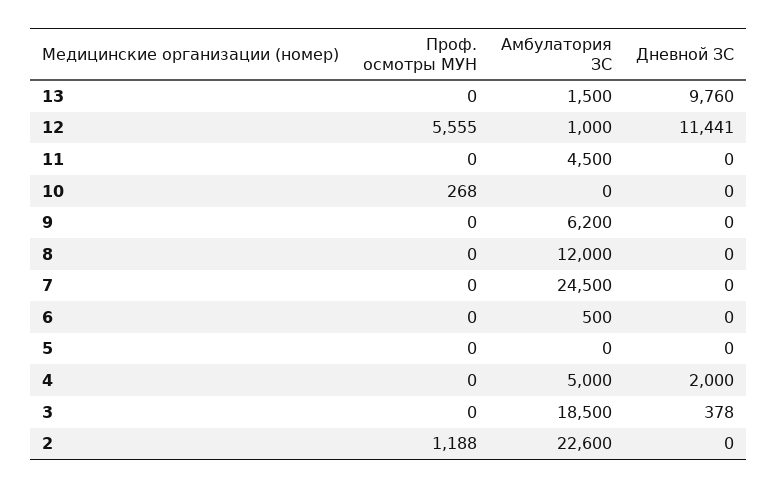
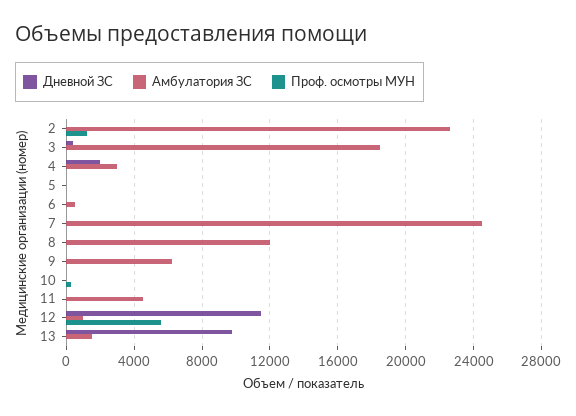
  {
    "Проф. осмотры МУН": {
      "13": 0,
      "12": 5555,
      "11": 0,
      "10": 268,
      "9": 0,
      "8": 0,
      "7": 0,
      "6": 0,
      "5": 0,
      "4": 0,
      "3": 0,
      "2": 1188
    },
    "Амбулатория ЗС": {
      "13": 1500,
      "12": 1000,
      "11": 4500,
      "10": 0,
      "9": 6200,
      "8": 12000,
      "7": 24500,
      "6": 500,
      "5": 0,
-     "4": 5000,
+     "4": 3000,
      "3": 18500,
      "2": 22600
    },
    "Дневной ЗС": {
      "13": 9760,
      "12": 11441,
      "11": 0,
      "10": 0,
      "9": 0,
      "8": 0,
      "7": 0,
      "6": 0,
      "5": 0,
      "4": 2000,
      "3": 378,
      "2": 0
    }
  }

